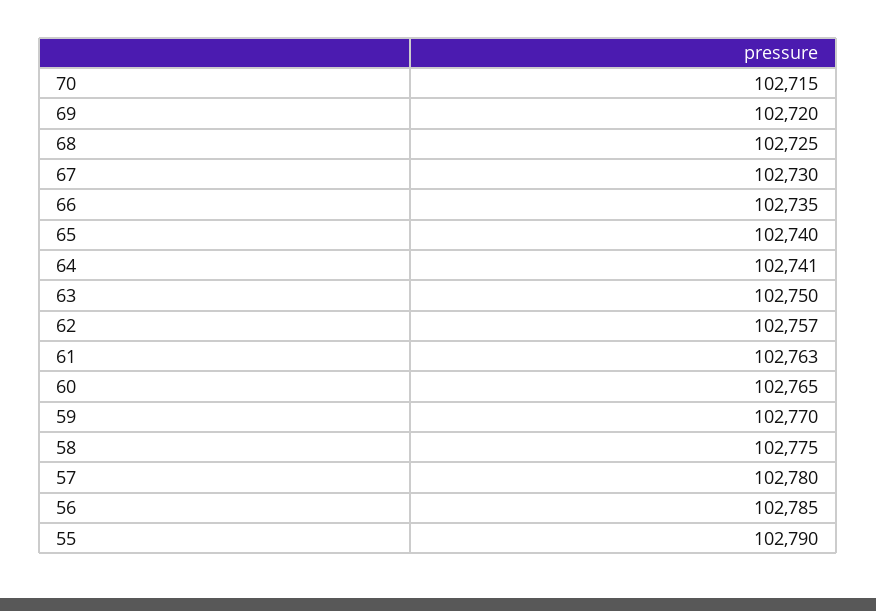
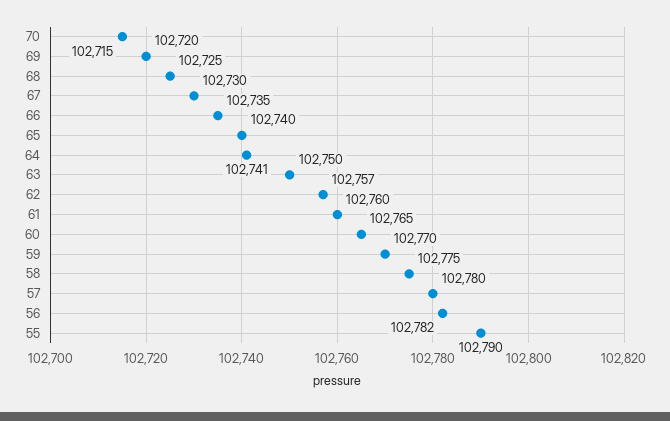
  {
    "70": 102715,
    "69": 102720,
    "68": 102725,
    "67": 102730,
    "66": 102735,
    "65": 102740,
    "64": 102741,
    "63": 102750,
    "62": 102757,
-   "61": 102763,
+   "61": 102760,
    "60": 102765,
    "59": 102770,
    "58": 102775,
    "57": 102780,
-   "56": 102785,
+   "56": 102782,
    "55": 102790
  }

